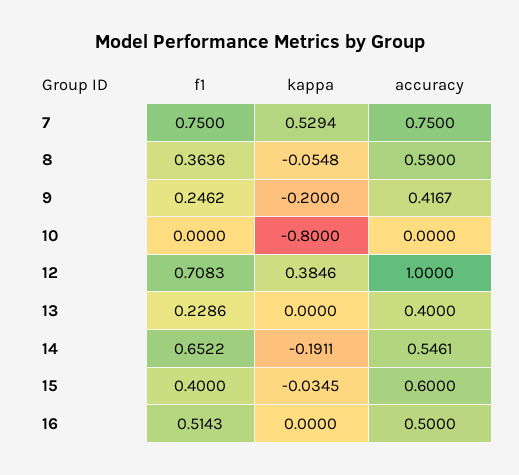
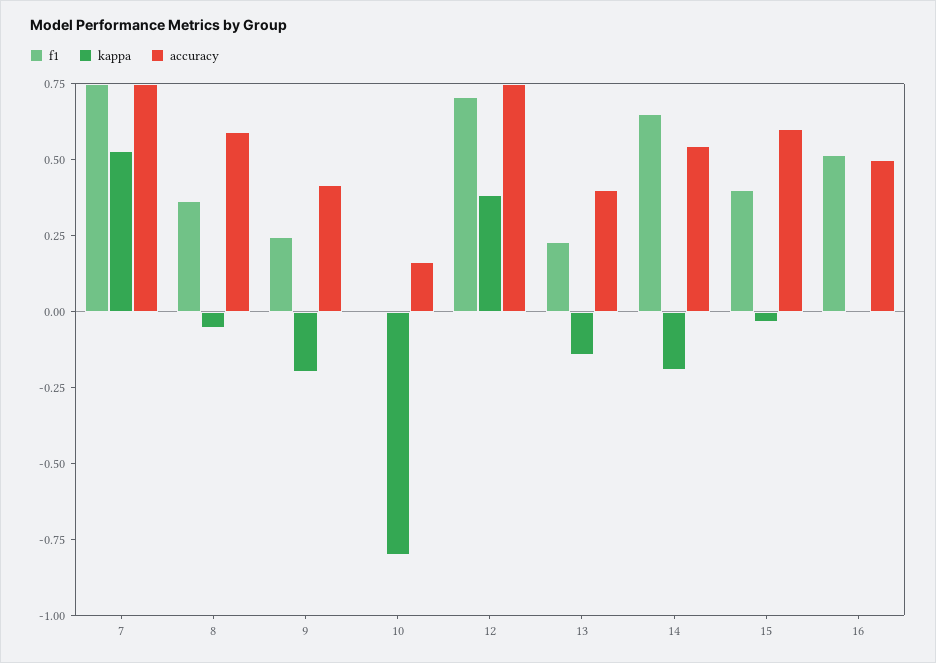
  {
    "f1": {
      "7": 0.75,
      "8": 0.3636,
      "9": 0.2462,
      "10": 0,
      "12": 0.7083,
      "13": 0.2286,
      "14": 0.6522,
      "15": 0.4,
      "16": 0.5143
    },
    "kappa": {
      "7": 0.5294,
      "8": -0.0548,
      "9": -0.2,
      "10": -0.8,
      "12": 0.3846,
-     "13": 0,
+     "13": -0.15,
      "14": -0.1911,
      "15": -0.0345,
      "16": 0
    },
    "accuracy": {
      "7": 0.75,
      "8": 0.59,
      "9": 0.4167,
-     "10": 0,
+     "10": 0.15,
-     "12": 1,
+     "12": 0.75,
      "13": 0.4,
      "14": 0.5461,
      "15": 0.6,
      "16": 0.5
    }
  }

